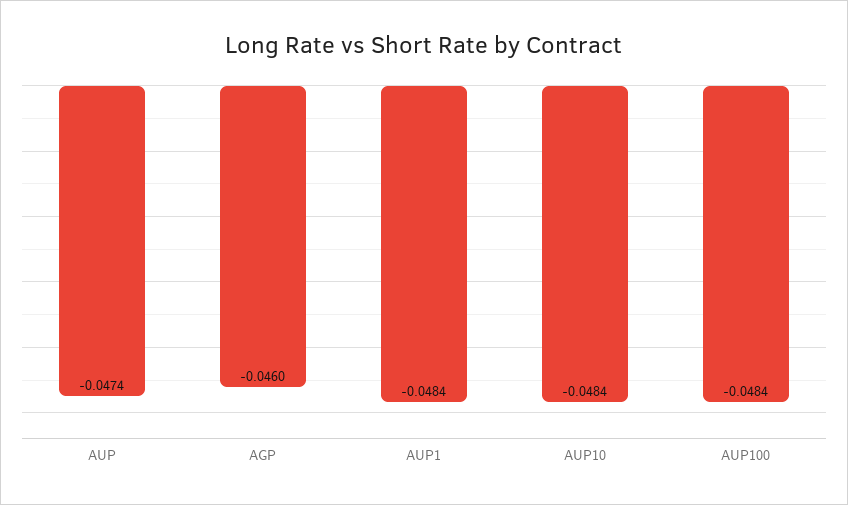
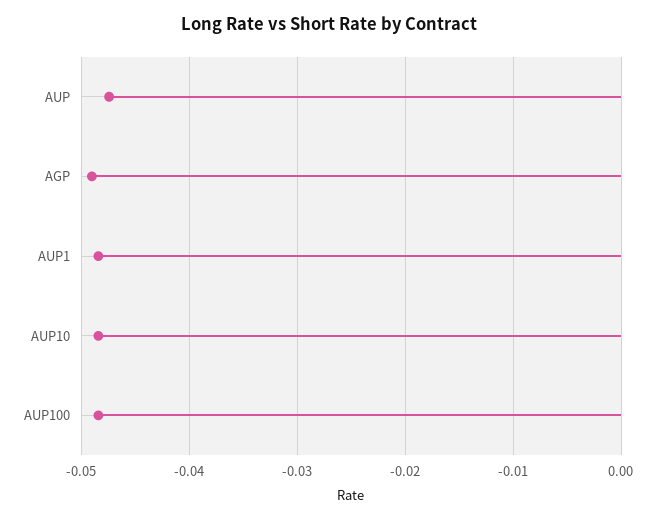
  {
    "AUP": -0.0474,
-   "AGP": -0.046,
+   "AGP": -0.049,
    "AUP1": -0.0484,
    "AUP10": -0.0484,
    "AUP100": -0.0484
  }

